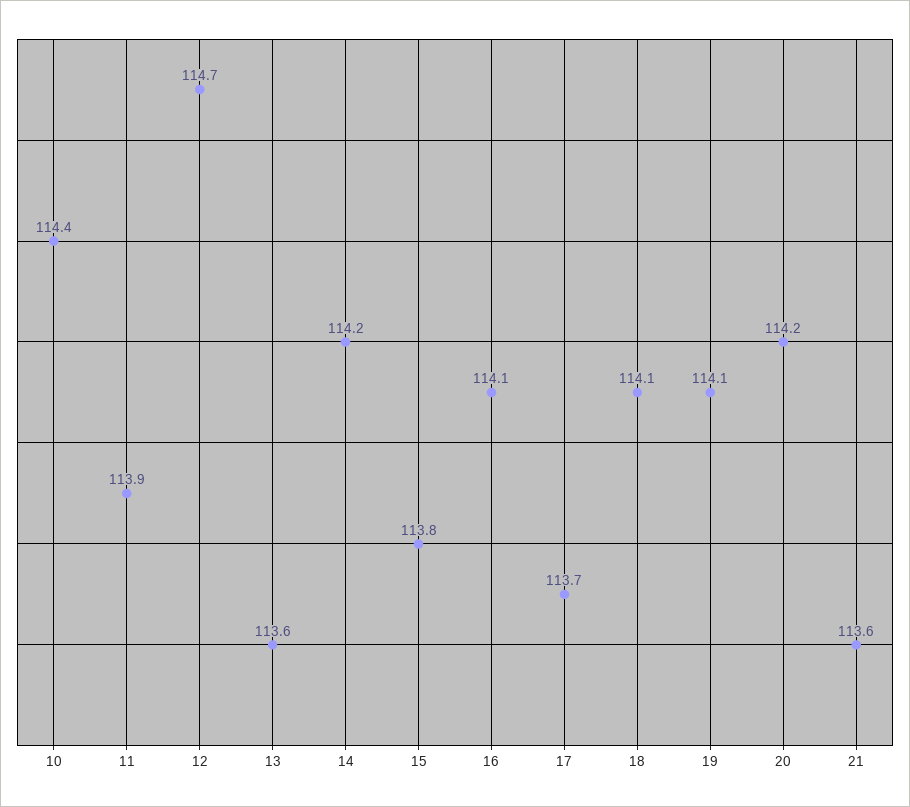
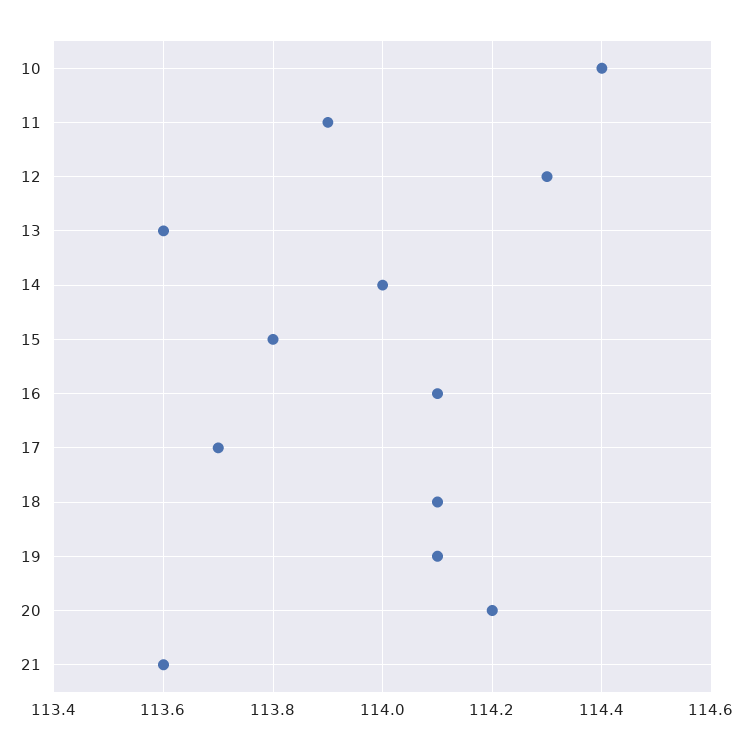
  {
    "10": 114.4,
    "11": 113.9,
-   "12": 114.7,
+   "12": 114.3,
    "13": 113.6,
-   "14": 114.2,
+   "14": 114,
    "15": 113.8,
    "16": 114.1,
    "17": 113.7,
    "18": 114.1,
    "19": 114.1,
    "20": 114.2,
    "21": 113.6
  }

